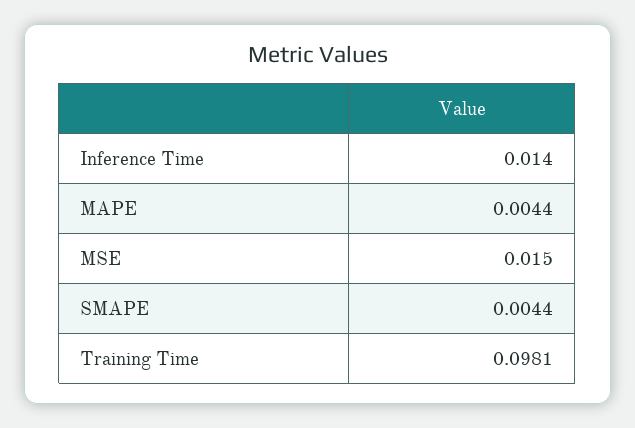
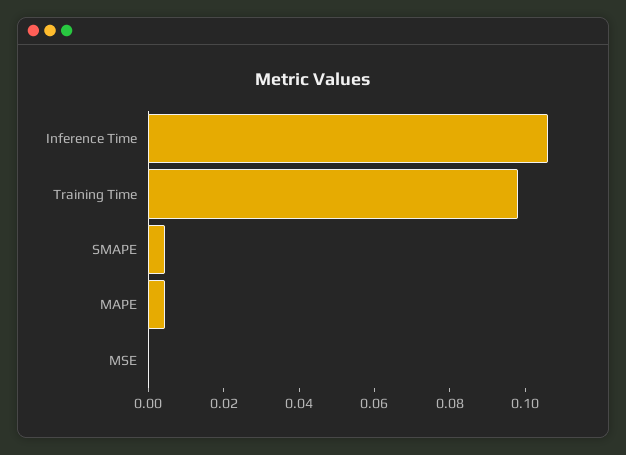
  {
-   "Inference Time": 0.014,
+   "Inference Time": 0.105,
    "MAPE": 0.0044,
-   "MSE": 0.015,
+   "MSE": 0,
    "SMAPE": 0.0044,
    "Training Time": 0.0981
  }

